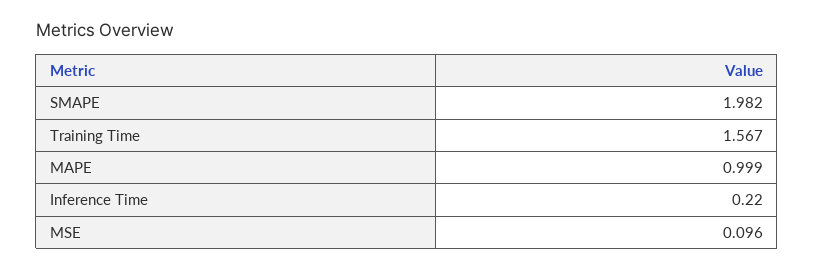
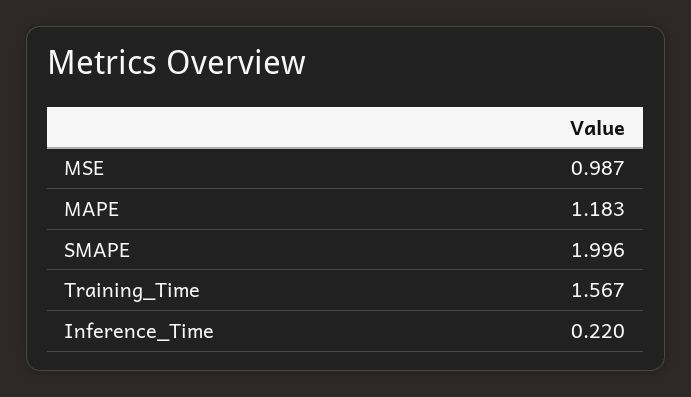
  {
-   "SMAPE": 1.982,
+   "SMAPE": 1.996,
    "Training Time": 1.567,
-   "MAPE": 0.999,
+   "MAPE": 1.183,
    "Inference Time": 0.22,
-   "MSE": 0.096
+   "MSE": 0.987
  }

